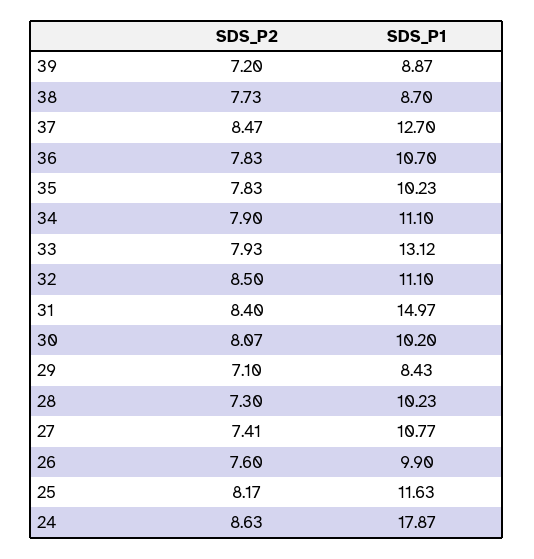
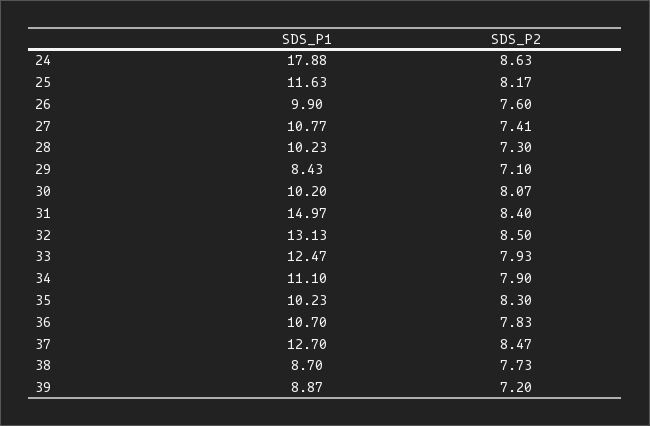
  {
    "SDS_P2": {
      "39": 7.2,
      "38": 7.73,
      "37": 8.47,
      "36": 7.83,
-     "35": 7.83,
+     "35": 8.3,
      "34": 7.9,
      "33": 7.93,
      "32": 8.5,
      "31": 8.4,
      "30": 8.07,
      "29": 7.1,
      "28": 7.3,
      "27": 7.41,
      "26": 7.6,
      "25": 8.17,
      "24": 8.63
    },
    "SDS_P1": {
      "39": 8.87,
      "38": 8.7,
      "37": 12.7,
      "36": 10.7,
      "35": 10.23,
      "34": 11.1,
-     "33": 13.12,
+     "33": 12.47,
-     "32": 11.1,
+     "32": 13.13,
      "31": 14.97,
      "30": 10.2,
      "29": 8.43,
      "28": 10.23,
      "27": 10.77,
      "26": 9.9,
      "25": 11.63,
-     "24": 17.87
+     "24": 17.88
    }
  }

